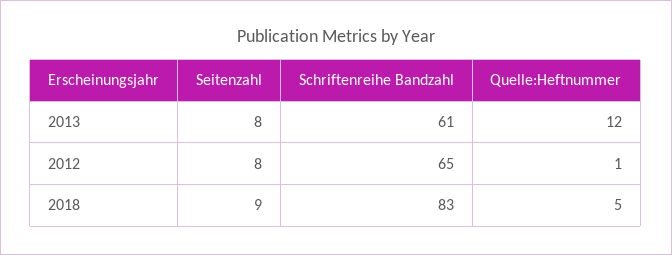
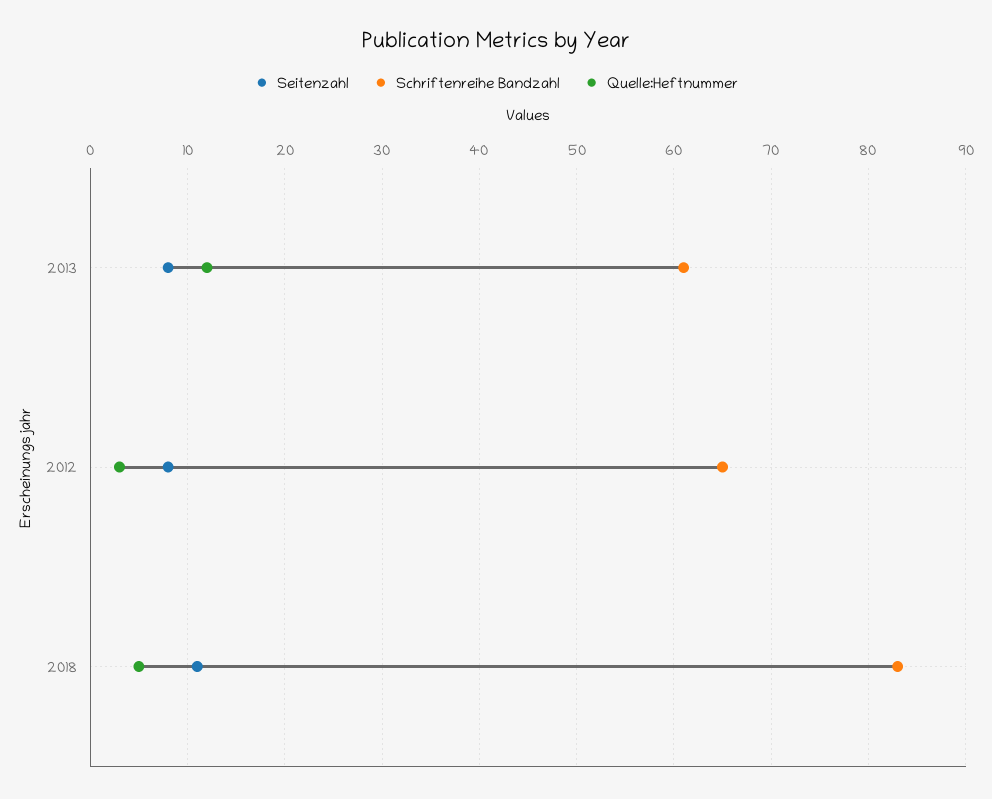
  {
    "Seitenzahl": {
      "2013": 8,
      "2012": 8,
-     "2018": 9
+     "2018": 11
    },
    "Schriftenreihe Bandzahl": {
      "2013": 61,
      "2012": 65,
      "2018": 83
    },
    "Quelle:Heftnummer": {
      "2013": 12,
-     "2012": 1,
+     "2012": 3,
      "2018": 5
    }
  }

